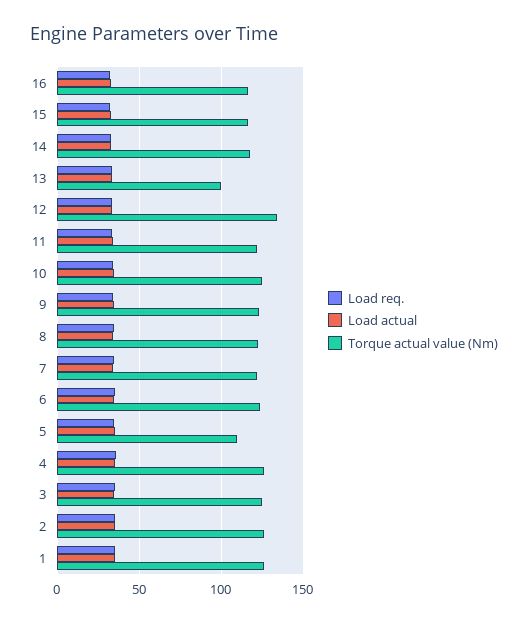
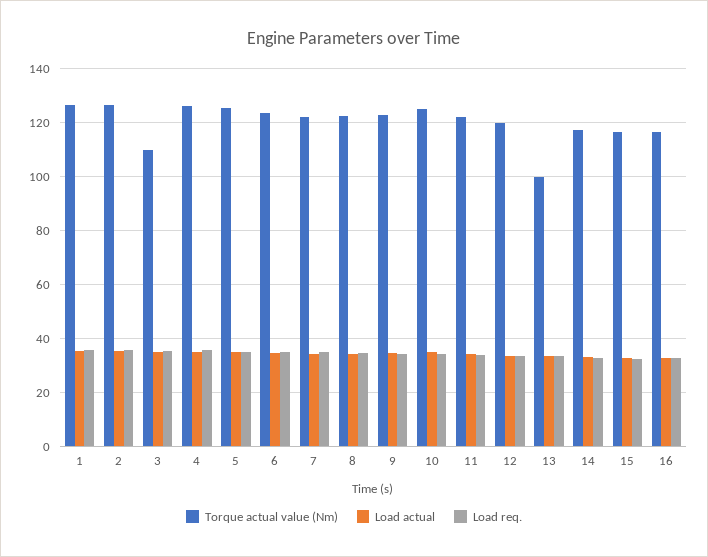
  {
    "Load req.": {
      "16": 32.5,
      "15": 32.5,
      "14": 32.5,
      "13": 32.5,
      "12": 32.5,
      "11": 35,
      "10": 35,
      "9": 35,
      "8": 35,
      "7": 35,
      "6": 35,
      "5": 35,
      "4": 35,
      "3": 35,
      "2": 35,
      "1": 35
    },
    "Load actual": {
      "16": 32.5,
      "15": 32.5,
      "14": 32.5,
      "13": 32.5,
      "12": 32.5,
      "11": 35,
      "10": 35,
      "9": 35,
      "8": 35,
      "7": 35,
      "6": 35,
      "5": 35,
      "4": 35,
      "3": 35,
      "2": 35,
      "1": 35
    },
    "Torque actual value (Nm)": {
      "16": 117.5,
      "15": 117.5,
      "14": 117.5,
      "13": 100,
-     "12": 135,
+     "12": 120,
      "11": 122.5,
      "10": 125,
      "9": 122.5,
      "8": 122.5,
      "7": 122.5,
      "6": 122.5,
-     "5": 110,
+     "5": 125,
      "4": 125,
-     "3": 125,
+     "3": 110,
      "2": 127.5,
      "1": 127.5
    }
  }

